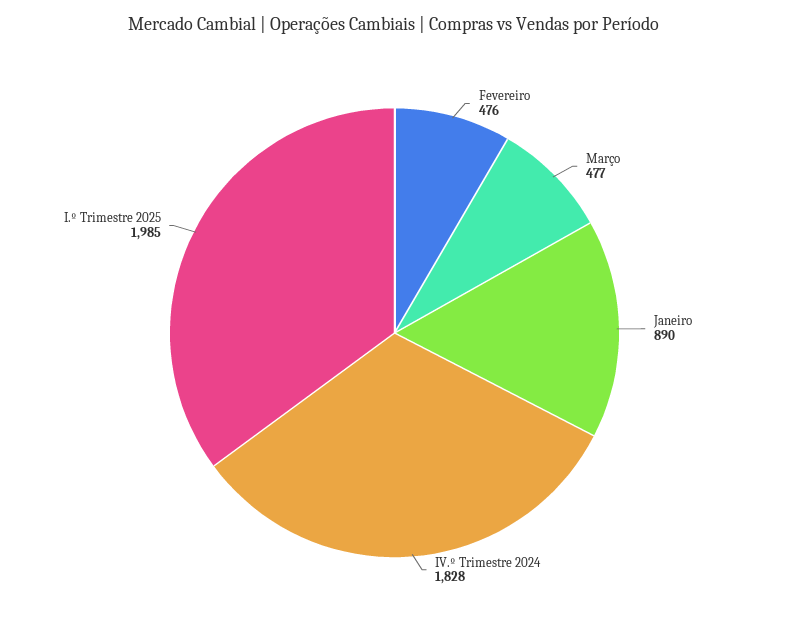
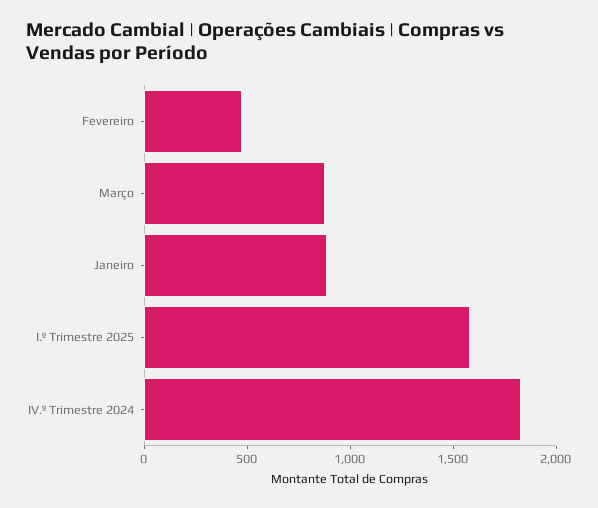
  {
    "Fevereiro": 476,
-   "Março": 477,
+   "Março": 900,
    "Janeiro": 890,
    "IV.º Trimestre 2024": 1828,
-   "I.º Trimestre 2025": 1985
+   "I.º Trimestre 2025": 1600
  }

